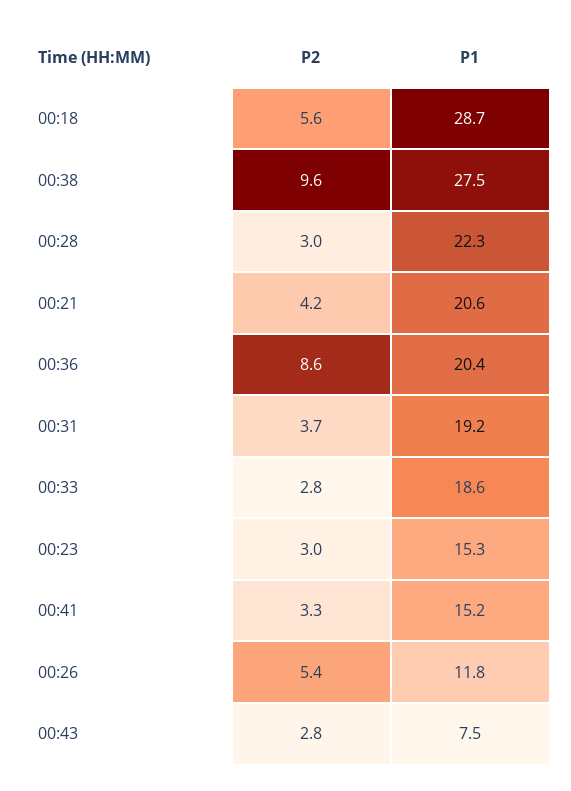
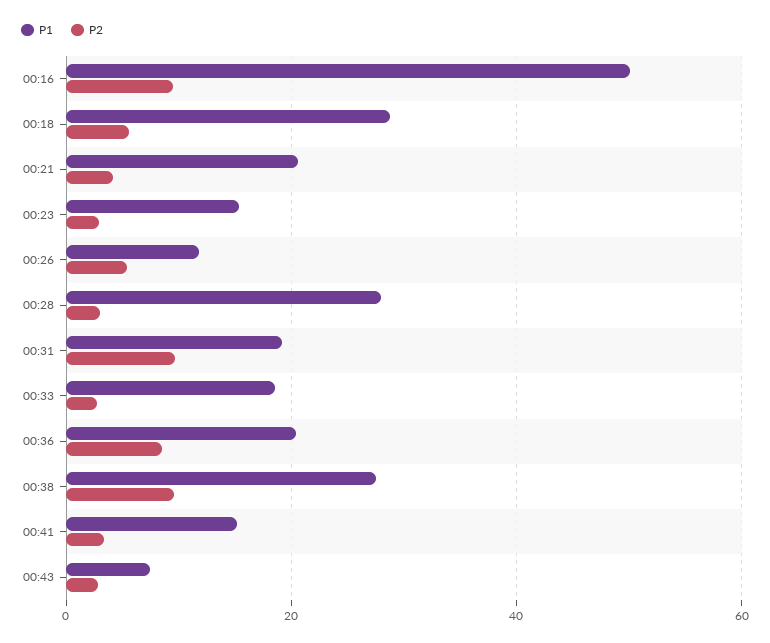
  {
    "P2": {
      "00:18": 5.6,
      "00:38": 9.6,
      "00:28": 3,
      "00:21": 4.2,
      "00:36": 8.6,
-     "00:31": 3.7,
+     "00:31": 10,
      "00:33": 2.8,
      "00:23": 3,
      "00:41": 3.3,
      "00:26": 5.4,
-     "00:43": 2.8
+     "00:43": 2.8,
+     "00:16": 10
    },
    "P1": {
      "00:18": 28.7,
      "00:38": 27.5,
-     "00:28": 22.3,
+     "00:28": 28,
      "00:21": 20.6,
      "00:36": 20.4,
      "00:31": 19.2,
      "00:33": 18.6,
      "00:23": 15.3,
      "00:41": 15.2,
      "00:26": 11.8,
-     "00:43": 7.5
+     "00:43": 7.5,
+     "00:16": 50
    }
  }

